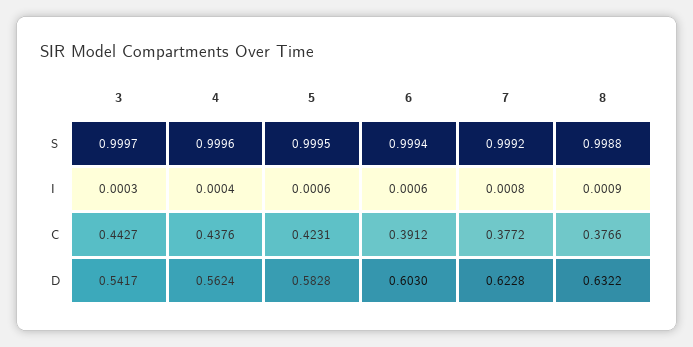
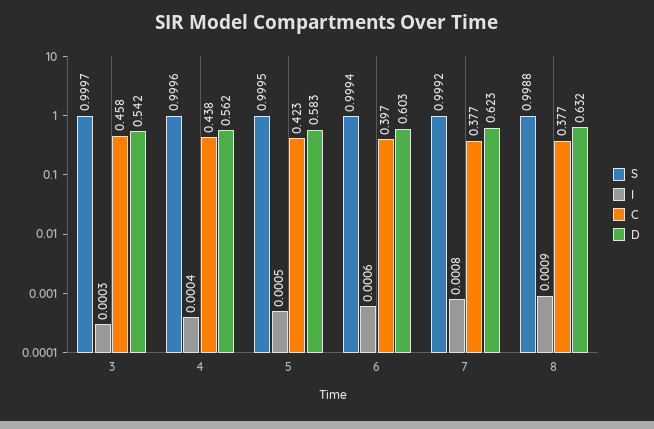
  {
    "S": {
      "3": 0.9997,
      "4": 0.9996,
      "5": 0.9995,
      "6": 0.9994,
      "7": 0.9992,
      "8": 0.9988
    },
    "I": {
      "3": 0.0003,
      "4": 0.0004,
-     "5": 0.0006,
+     "5": 0.0005,
      "6": 0.0006,
      "7": 0.0008,
      "8": 0.0009
    },
    "C": {
-     "3": 0.4427,
+     "3": 0.458,
      "4": 0.4376,
      "5": 0.4231,
-     "6": 0.3912,
+     "6": 0.397,
      "7": 0.3772,
      "8": 0.3766
    },
    "D": {
      "3": 0.5417,
      "4": 0.5624,
      "5": 0.5828,
      "6": 0.603,
      "7": 0.6228,
      "8": 0.6322
    }
  }

